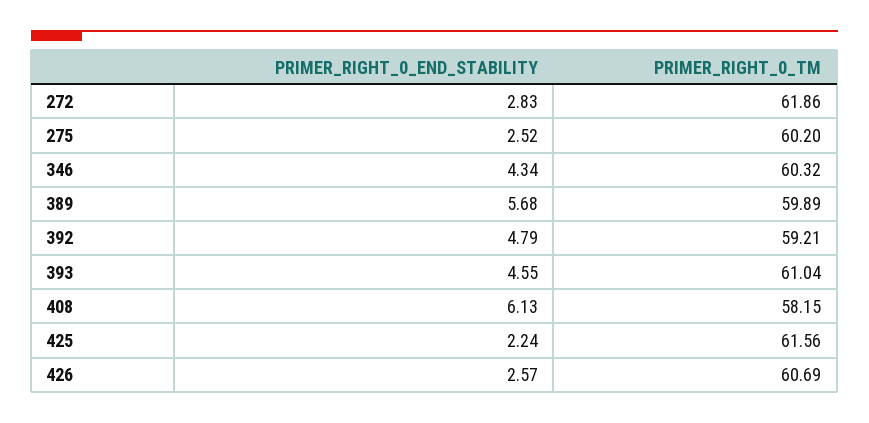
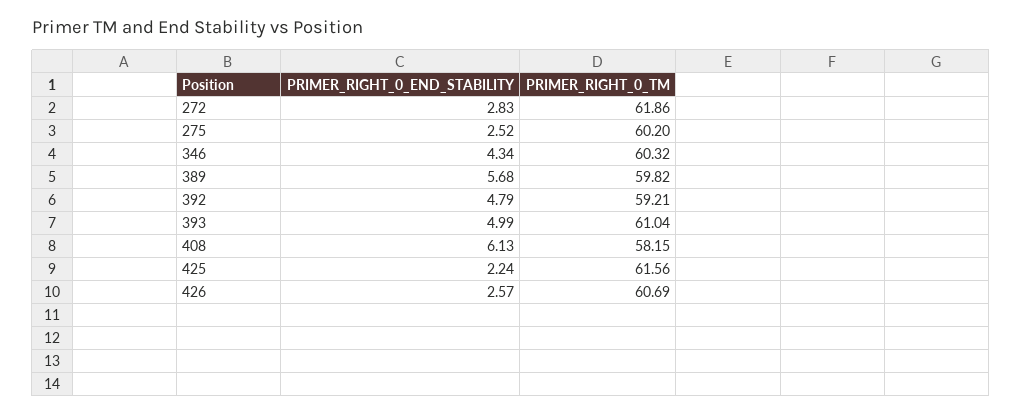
  {
    "PRIMER_RIGHT_0_END_STABILITY": {
      "272": 2.83,
      "275": 2.52,
      "346": 4.34,
      "389": 5.68,
      "392": 4.79,
-     "393": 4.55,
+     "393": 4.99,
      "408": 6.13,
      "425": 2.24,
      "426": 2.57
    },
    "PRIMER_RIGHT_0_TM": {
      "272": 61.86,
      "275": 60.2,
      "346": 60.32,
-     "389": 59.89,
+     "389": 59.82,
      "392": 59.21,
      "393": 61.04,
      "408": 58.15,
      "425": 61.56,
      "426": 60.69
    }
  }

